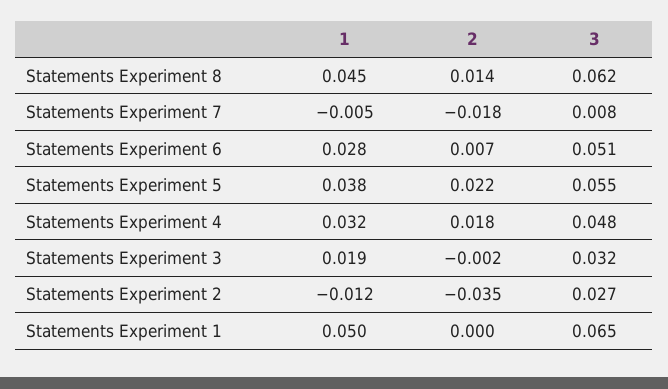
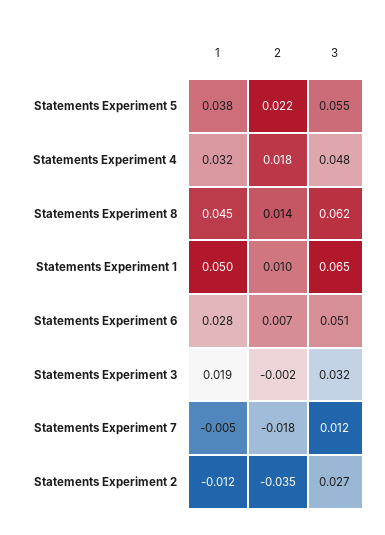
  {
    "1": {
      "Statements Experiment 8": 0.045,
      "Statements Experiment 7": -0.005,
      "Statements Experiment 6": 0.028,
      "Statements Experiment 5": 0.038,
      "Statements Experiment 4": 0.032,
      "Statements Experiment 3": 0.019,
      "Statements Experiment 2": -0.012,
      "Statements Experiment 1": 0.05
    },
    "2": {
      "Statements Experiment 8": 0.014,
      "Statements Experiment 7": -0.018,
      "Statements Experiment 6": 0.007,
      "Statements Experiment 5": 0.022,
      "Statements Experiment 4": 0.018,
      "Statements Experiment 3": -0.002,
      "Statements Experiment 2": -0.035,
-     "Statements Experiment 1": 0
+     "Statements Experiment 1": 0.01
    },
    "3": {
      "Statements Experiment 8": 0.062,
-     "Statements Experiment 7": 0.008,
+     "Statements Experiment 7": 0.012,
      "Statements Experiment 6": 0.051,
      "Statements Experiment 5": 0.055,
      "Statements Experiment 4": 0.048,
      "Statements Experiment 3": 0.032,
      "Statements Experiment 2": 0.027,
      "Statements Experiment 1": 0.065
    }
  }

